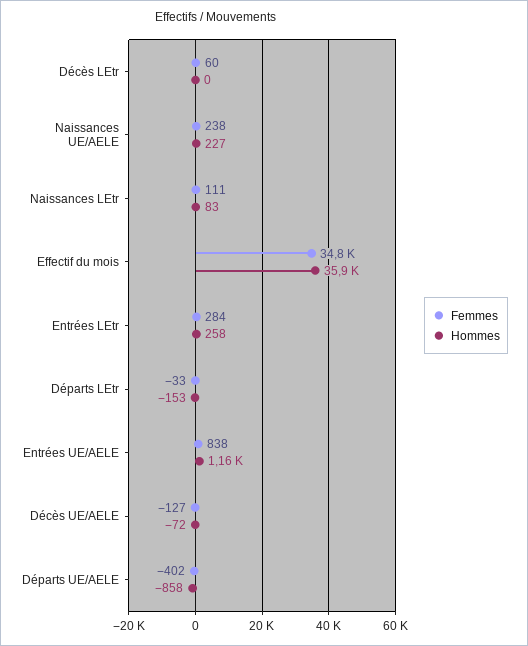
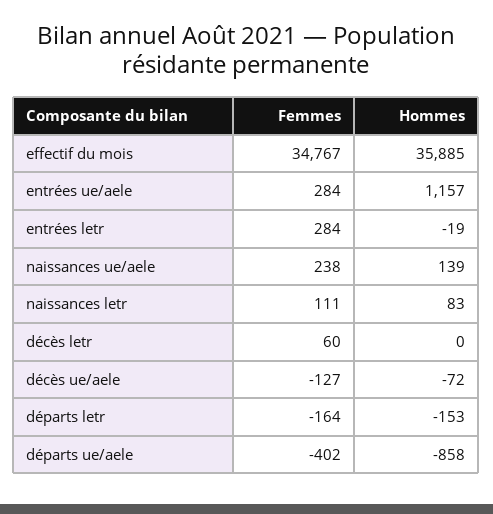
  {
    "Femmes": {
      "Décès LEtr": 60,
      "Naissances UE/AELE": 238,
      "Naissances LEtr": 111,
      "Effectif du mois": 34767,
      "Entrées LEtr": 284,
-     "Départs LEtr": -33,
+     "Départs LEtr": -164,
-     "Entrées UE/AELE": 838,
+     "Entrées UE/AELE": 284,
      "Décès UE/AELE": -127,
      "Départs UE/AELE": -402
    },
    "Hommes": {
      "Décès LEtr": 0,
-     "Naissances UE/AELE": 227,
+     "Naissances UE/AELE": 139,
      "Naissances LEtr": 83,
      "Effectif du mois": 35885,
-     "Entrées LEtr": 258,
+     "Entrées LEtr": -19,
      "Départs LEtr": -153,
      "Entrées UE/AELE": 1157,
      "Décès UE/AELE": -72,
      "Départs UE/AELE": -858
    }
  }

